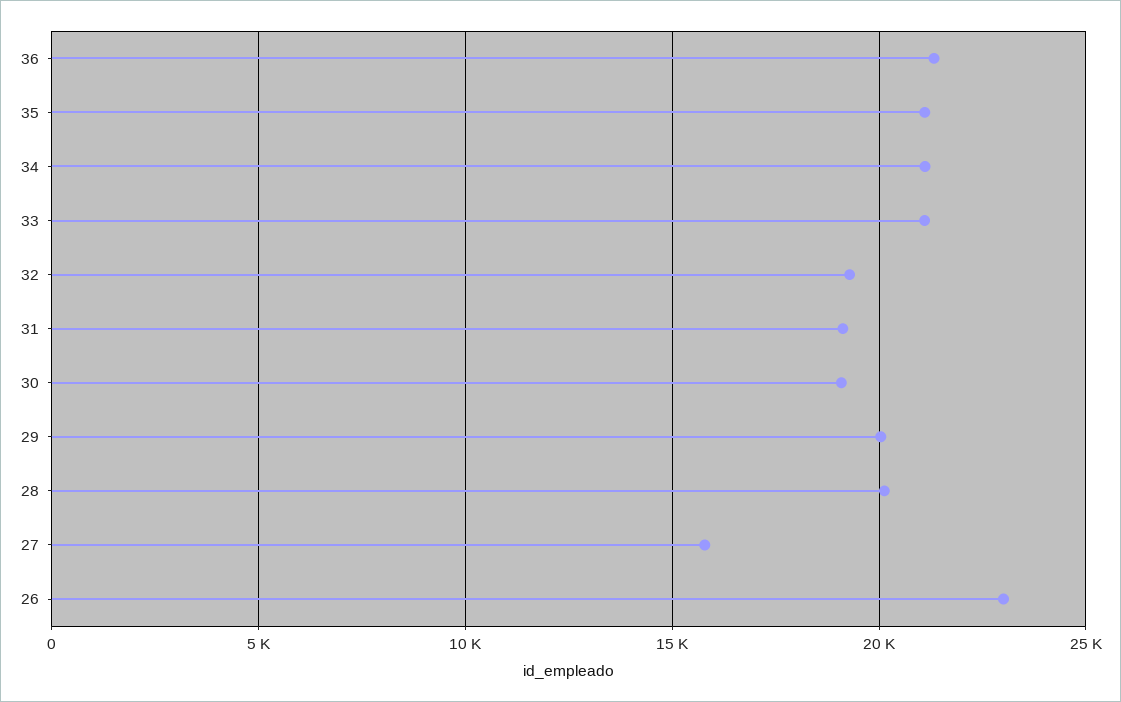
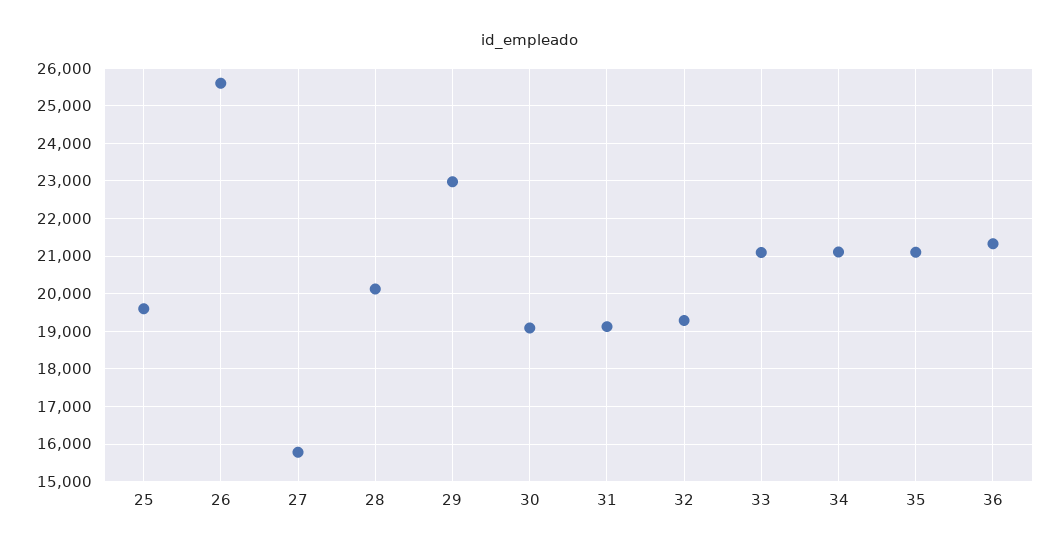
  {
    "36": 21400,
    "35": 21200,
    "34": 21200,
    "33": 21000,
    "32": 19200,
    "31": 19200,
    "30": 19000,
-   "29": 20000,
+   "29": 23000,
    "28": 20200,
    "27": 15800,
-   "26": 23000
+   "26": 25600,
+   "25": 19600
  }

